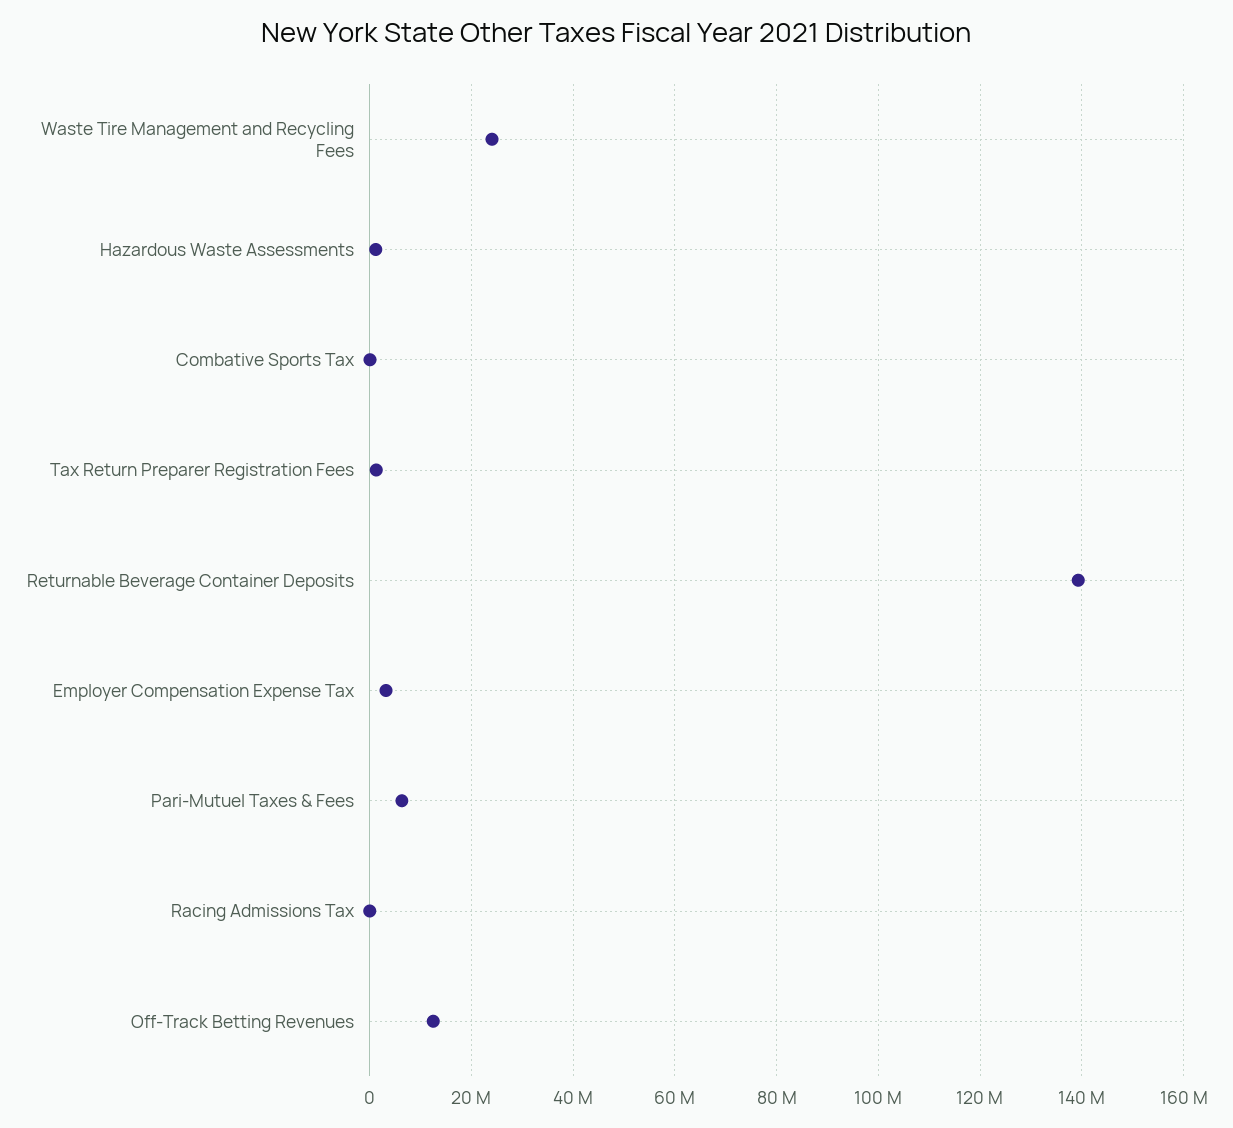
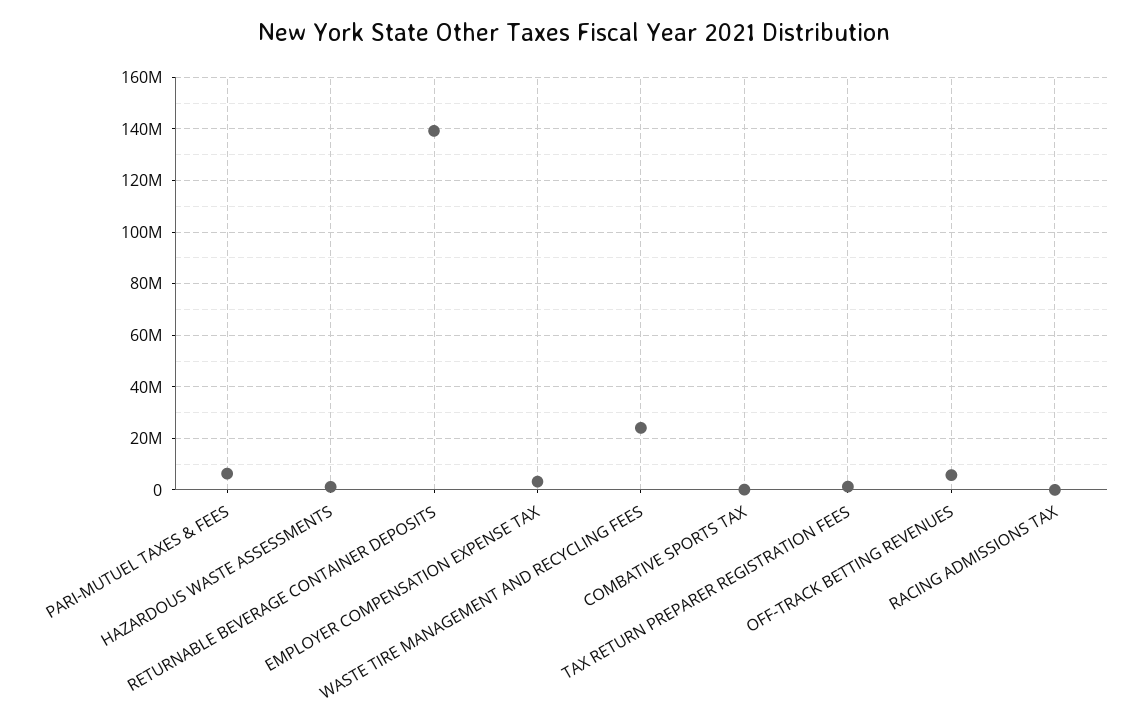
  {
    "Waste Tire Management and Recycling Fees": 24000000,
    "Hazardous Waste Assessments": 2000000,
    "Combative Sports Tax": 0,
    "Tax Return Preparer Registration Fees": 2000000,
    "Returnable Beverage Container Deposits": 140000000,
    "Employer Compensation Expense Tax": 4000000,
    "Pari-Mutuel Taxes & Fees": 6000000,
    "Racing Admissions Tax": 0,
-   "Off-Track Betting Revenues": 12000000
+   "Off-Track Betting Revenues": 5000000
  }

